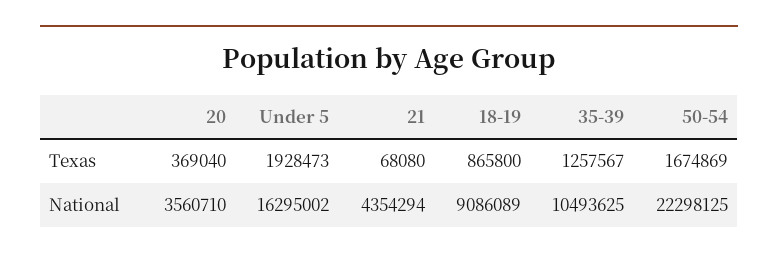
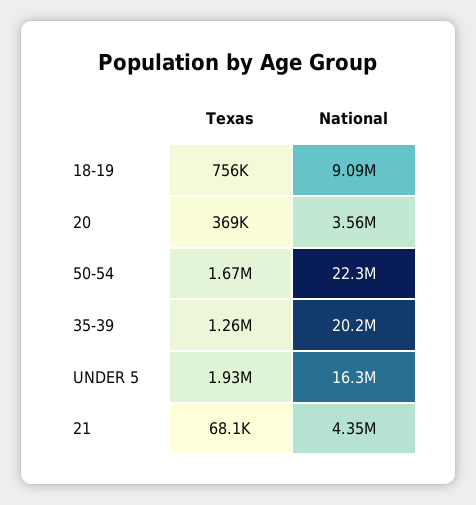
  {
    "20": {
      "Texas": 369040,
      "National": 3560710
    },
    "Under 5": {
      "Texas": 1928473,
      "National": 16295002
    },
    "21": {
      "Texas": 68080,
      "National": 4354294
    },
    "18-19": {
-     "Texas": 865800,
+     "Texas": 756000,
      "National": 9086089
    },
    "35-39": {
      "Texas": 1257567,
-     "National": 10493625
+     "National": 20200000
    },
    "50-54": {
      "Texas": 1674869,
      "National": 22298125
    }
  }

